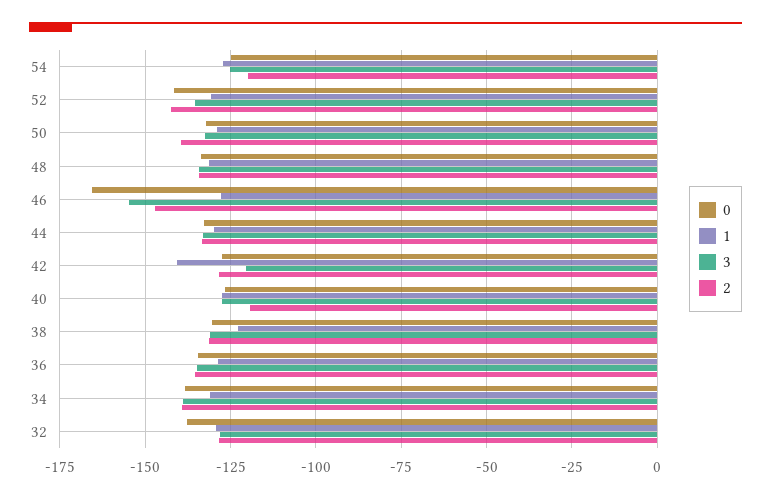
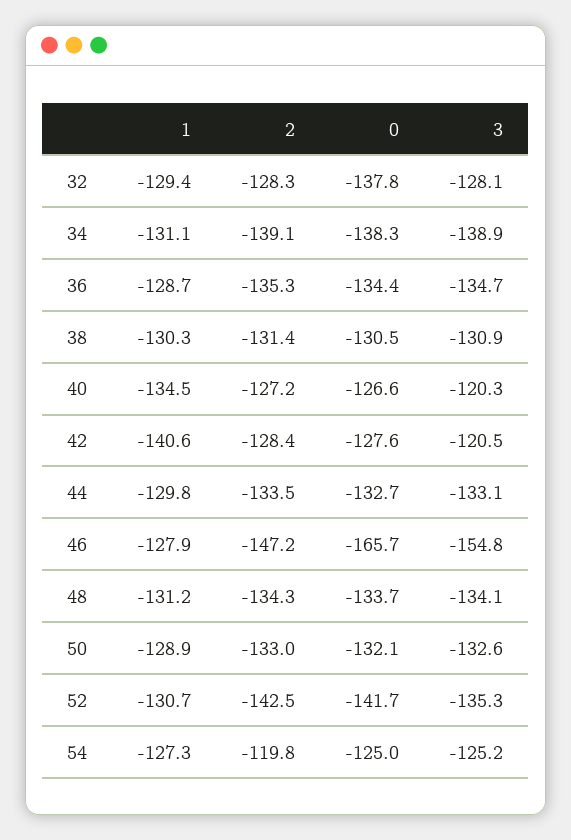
  {
    "0": {
      "54": -125,
      "52": -141.7,
      "50": -132.1,
      "48": -133.7,
      "46": -165.7,
      "44": -132.7,
      "42": -127.6,
      "40": -126.6,
      "38": -130.5,
      "36": -134.4,
      "34": -138.3,
      "32": -137.8
    },
    "1": {
      "54": -127.3,
      "52": -130.7,
      "50": -128.9,
      "48": -131.2,
      "46": -127.9,
      "44": -129.8,
      "42": -140.6,
-     "40": -127.5,
+     "40": -134.5,
-     "38": -122.5,
+     "38": -130.3,
      "36": -128.7,
      "34": -131.1,
      "32": -129.4
    },
    "3": {
      "54": -125.2,
      "52": -135.3,
      "50": -132.6,
      "48": -134.1,
      "46": -154.8,
      "44": -133.1,
      "42": -120.5,
-     "40": -127.5,
+     "40": -120.3,
      "38": -130.9,
      "36": -134.7,
      "34": -138.9,
      "32": -128.1
    },
    "2": {
      "54": -119.8,
      "52": -142.5,
-     "50": -140,
+     "50": -133,
      "48": -134.3,
      "46": -147.2,
      "44": -133.5,
      "42": -128.4,
-     "40": -120,
+     "40": -127.2,
      "38": -131.4,
      "36": -135.3,
      "34": -139.1,
      "32": -128.3
    }
  }

